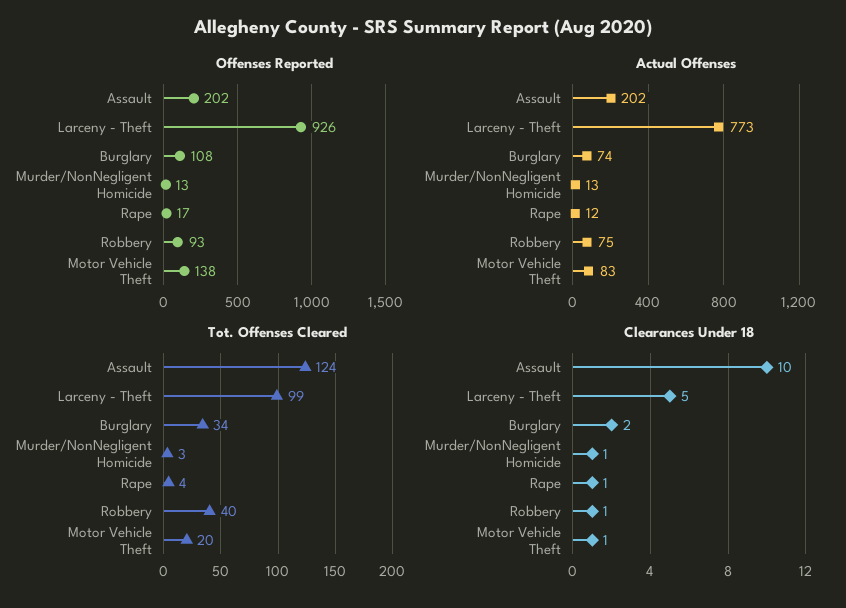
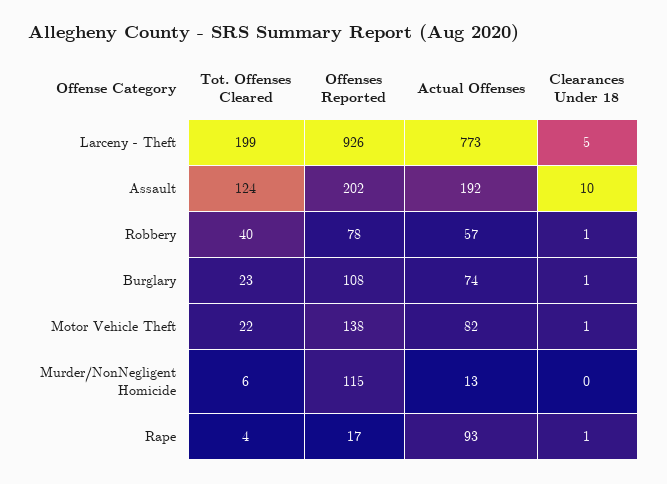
  {
    "Offenses Reported": {
      "Assault": 202,
      "Larceny - Theft": 926,
      "Burglary": 108,
-     "Murder/NonNegligent Homicide": 13,
+     "Murder/NonNegligent Homicide": 115,
      "Rape": 17,
-     "Robbery": 93,
+     "Robbery": 78,
      "Motor Vehicle Theft": 138
    },
    "Actual Offenses": {
-     "Assault": 202,
+     "Assault": 192,
      "Larceny - Theft": 773,
      "Burglary": 74,
      "Murder/NonNegligent Homicide": 13,
-     "Rape": 12,
+     "Rape": 93,
-     "Robbery": 75,
+     "Robbery": 57,
-     "Motor Vehicle Theft": 83
+     "Motor Vehicle Theft": 82
    },
    "Tot. Offenses Cleared": {
      "Assault": 124,
-     "Larceny - Theft": 99,
+     "Larceny - Theft": 199,
-     "Burglary": 34,
+     "Burglary": 23,
-     "Murder/NonNegligent Homicide": 3,
+     "Murder/NonNegligent Homicide": 6,
      "Rape": 4,
      "Robbery": 40,
-     "Motor Vehicle Theft": 20
+     "Motor Vehicle Theft": 22
    },
    "Clearances Under 18": {
      "Assault": 10,
      "Larceny - Theft": 5,
-     "Burglary": 2,
+     "Burglary": 1,
-     "Murder/NonNegligent Homicide": 1,
+     "Murder/NonNegligent Homicide": 0,
      "Rape": 1,
      "Robbery": 1,
      "Motor Vehicle Theft": 1
    }
  }

